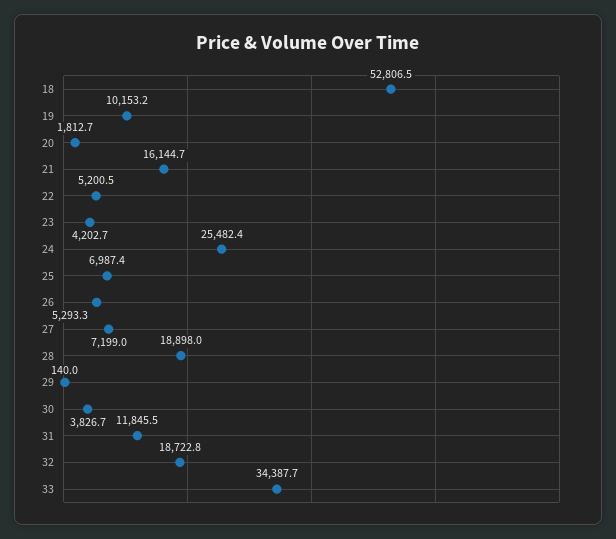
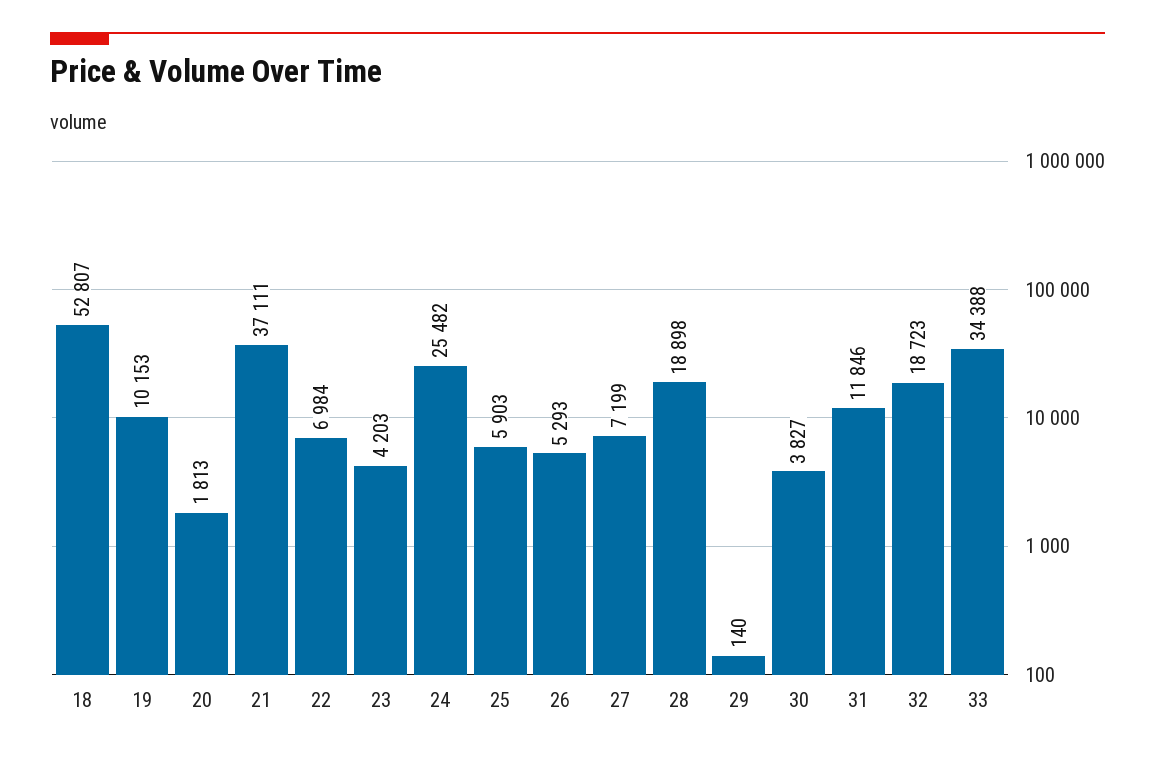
  {
    "18": 52806.5,
    "19": 10153.2,
    "20": 1812.7,
-   "21": 16144.7,
+   "21": 37111,
-   "22": 5200.5,
+   "22": 6984,
    "23": 4202.7,
    "24": 25482.4,
-   "25": 6987.4,
+   "25": 5903,
    "26": 5293.3,
    "27": 7199,
    "28": 18898,
    "29": 140,
    "30": 3826.7,
    "31": 11845.5,
    "32": 18722.8,
    "33": 34387.7
  }

